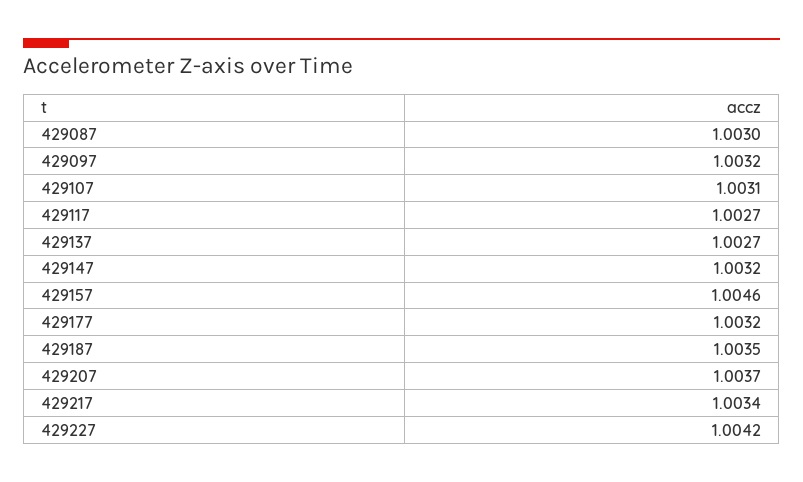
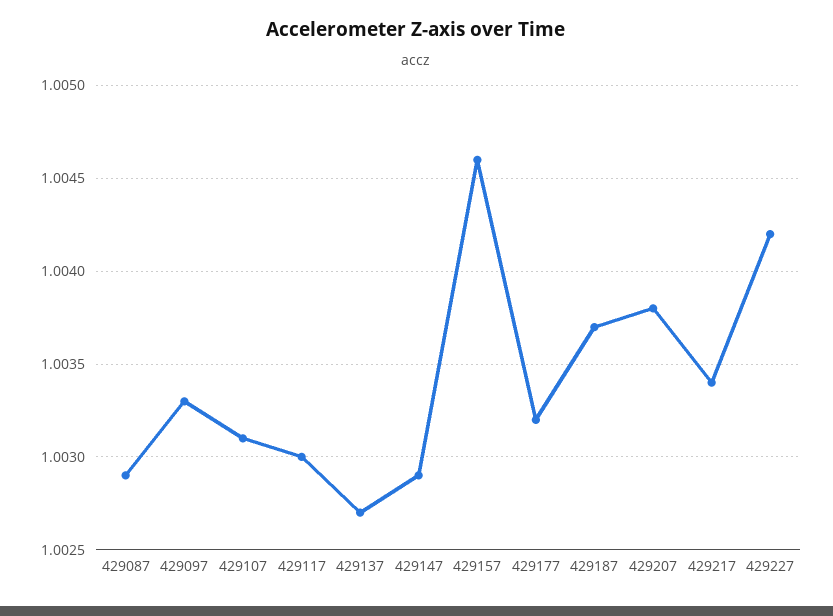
  {
-   "429087": 1.003,
+   "429087": 1.0029,
-   "429097": 1.0032,
+   "429097": 1.0033,
    "429107": 1.0031,
-   "429117": 1.0027,
+   "429117": 1.003,
    "429137": 1.0027,
-   "429147": 1.0032,
+   "429147": 1.0029,
    "429157": 1.0046,
    "429177": 1.0032,
-   "429187": 1.0035,
+   "429187": 1.0037,
-   "429207": 1.0037,
+   "429207": 1.0038,
    "429217": 1.0034,
    "429227": 1.0042
  }

